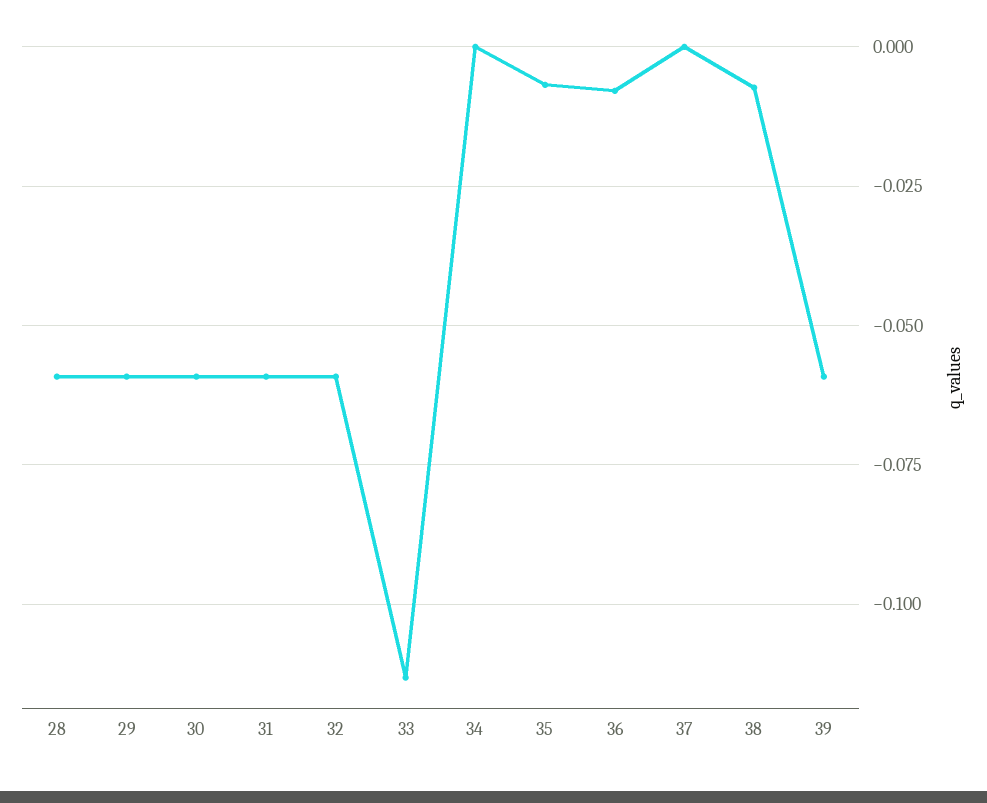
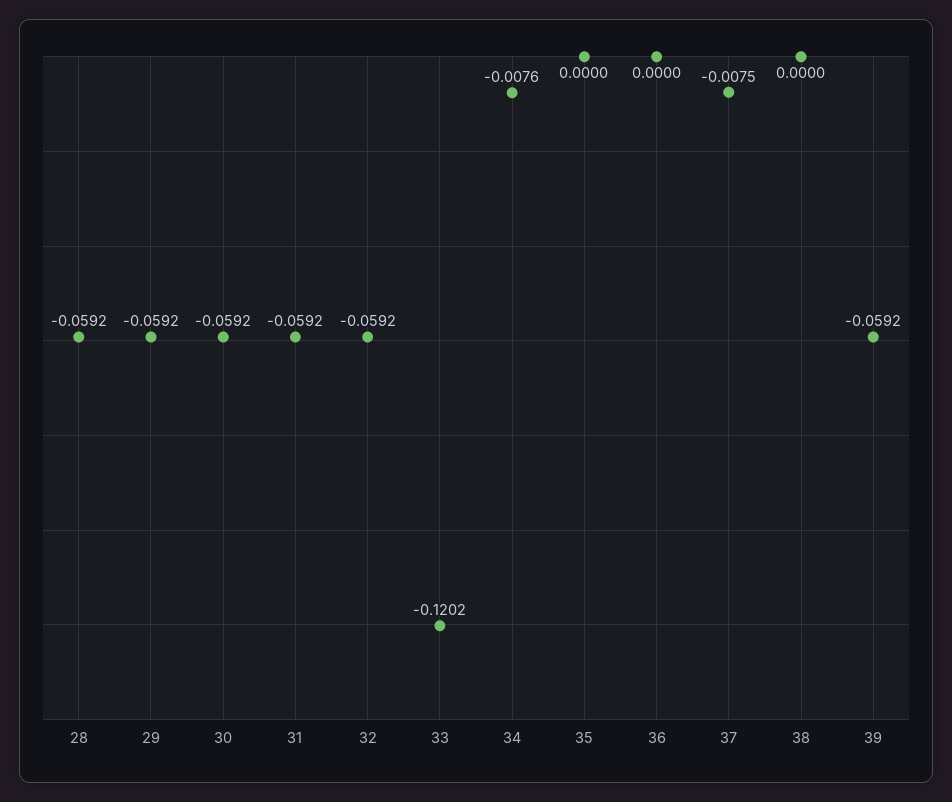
  {
    "28": -0.0592,
    "29": -0.0592,
    "30": -0.0592,
    "31": -0.0592,
    "32": -0.0592,
-   "33": -0.1125,
+   "33": -0.1202,
-   "34": 0,
+   "34": -0.0076,
-   "35": -0.0075,
+   "35": 0,
-   "36": -0.0075,
+   "36": 0,
-   "37": 0,
+   "37": -0.0075,
-   "38": -0.0075,
+   "38": 0,
    "39": -0.0592
  }

